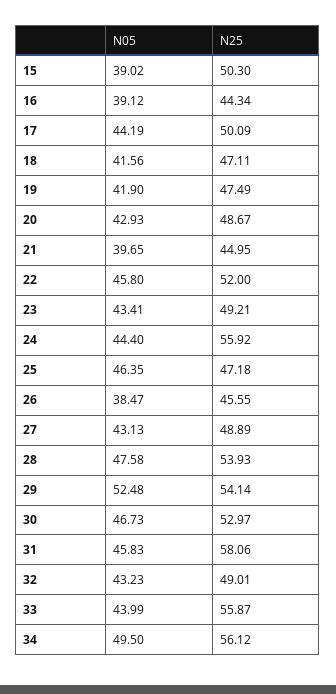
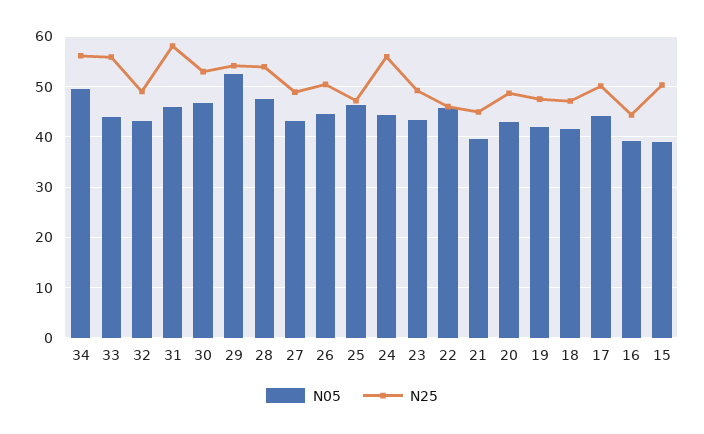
  {
    "N05": {
      "15": 39.02,
      "16": 39.12,
      "17": 44.19,
      "18": 41.56,
      "19": 41.9,
      "20": 42.93,
      "21": 39.65,
      "22": 45.8,
      "23": 43.41,
      "24": 44.4,
      "25": 46.35,
-     "26": 38.47,
+     "26": 44,
      "27": 43.13,
      "28": 47.58,
      "29": 52.48,
      "30": 46.73,
      "31": 45.83,
      "32": 43.23,
      "33": 43.99,
      "34": 49.5
    },
    "N25": {
      "15": 50.3,
      "16": 44.34,
      "17": 50.09,
      "18": 47.11,
      "19": 47.49,
      "20": 48.67,
      "21": 44.95,
-     "22": 52,
+     "22": 46,
      "23": 49.21,
      "24": 55.92,
      "25": 47.18,
-     "26": 45.55,
+     "26": 50,
      "27": 48.89,
      "28": 53.93,
      "29": 54.14,
      "30": 52.97,
      "31": 58.06,
      "32": 49.01,
      "33": 55.87,
      "34": 56.12
    }
  }

